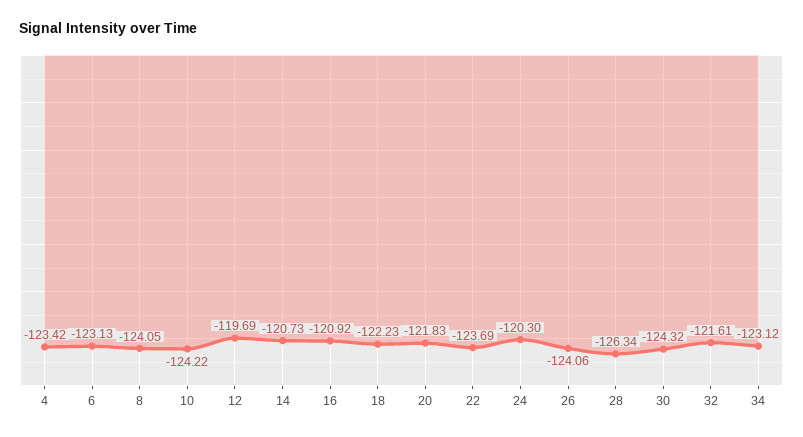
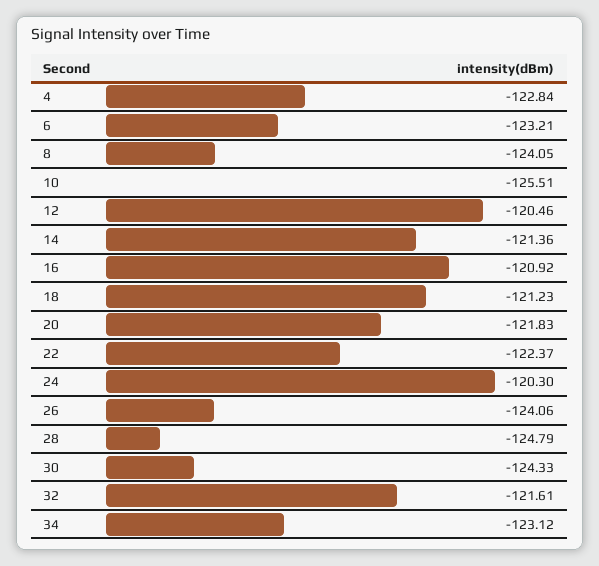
  {
-   "4": -123.42,
+   "4": -122.84,
-   "6": -123.13,
+   "6": -123.21,
    "8": -124.05,
-   "10": -124.22,
+   "10": -125.51,
-   "12": -119.69,
+   "12": -120.46,
-   "14": -120.73,
+   "14": -121.36,
    "16": -120.92,
-   "18": -122.23,
+   "18": -121.23,
    "20": -121.83,
-   "22": -123.69,
+   "22": -122.37,
    "24": -120.3,
    "26": -124.06,
-   "28": -126.34,
+   "28": -124.79,
-   "30": -124.32,
+   "30": -124.33,
    "32": -121.61,
    "34": -123.12
  }

